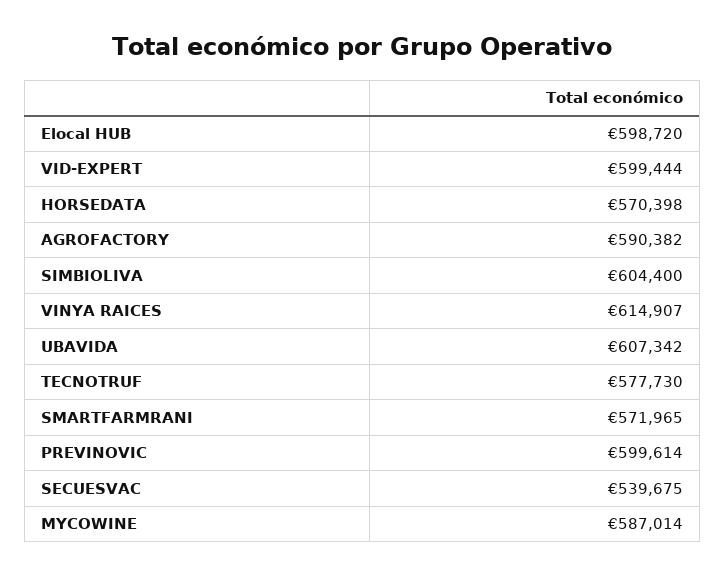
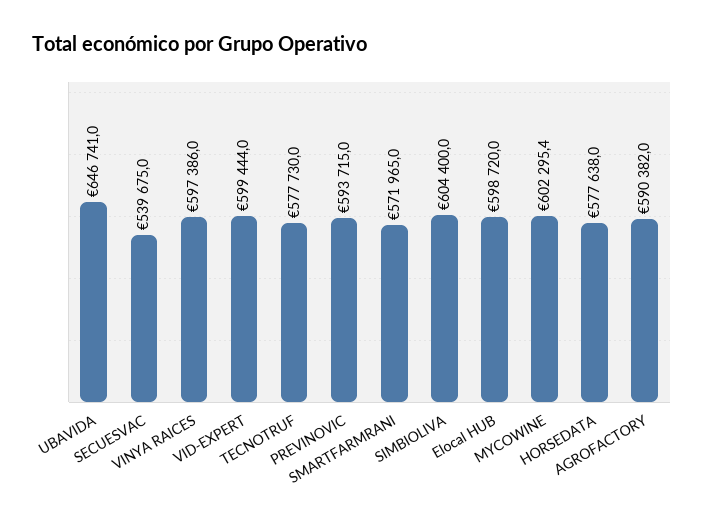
  {
    "Elocal HUB": 598720,
    "VID-EXPERT": 599444,
-   "HORSEDATA": 570398,
+   "HORSEDATA": 577638,
    "AGROFACTORY": 590382,
    "SIMBIOLIVA": 604400,
-   "VINYA RAICES": 614907,
+   "VINYA RAICES": 597386,
-   "UBAVIDA": 607342,
+   "UBAVIDA": 646741,
    "TECNOTRUF": 577730,
    "SMARTFARMRANI": 571965,
-   "PREVINOVIC": 599614,
+   "PREVINOVIC": 593715,
    "SECUESVAC": 539675,
-   "MYCOWINE": 587014
+   "MYCOWINE": 602295.4
  }

